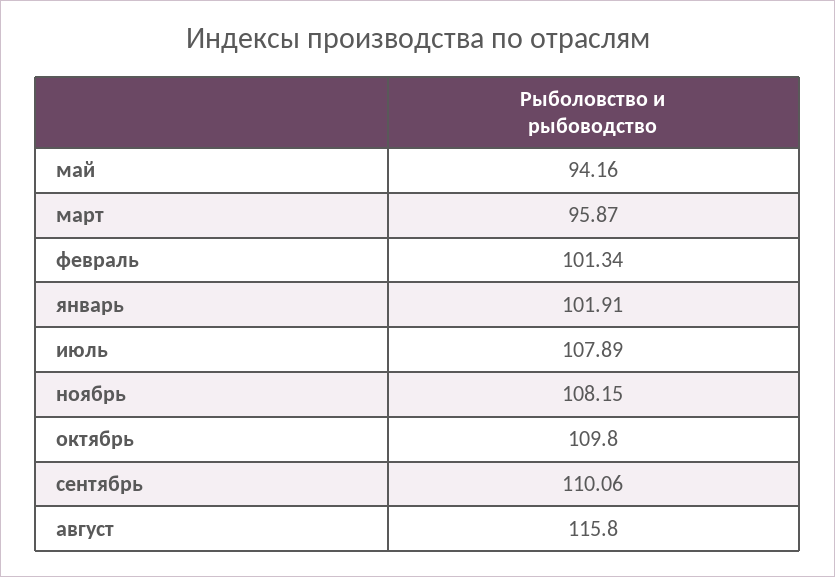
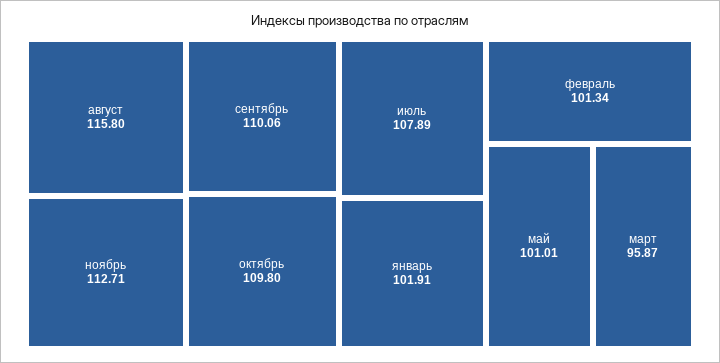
  {
-   "май": 94.16,
+   "май": 101.01,
    "март": 95.87,
    "февраль": 101.34,
    "январь": 101.91,
    "июль": 107.89,
-   "ноябрь": 108.15,
+   "ноябрь": 112.71,
    "октябрь": 109.8,
    "сентябрь": 110.06,
    "август": 115.8
  }

